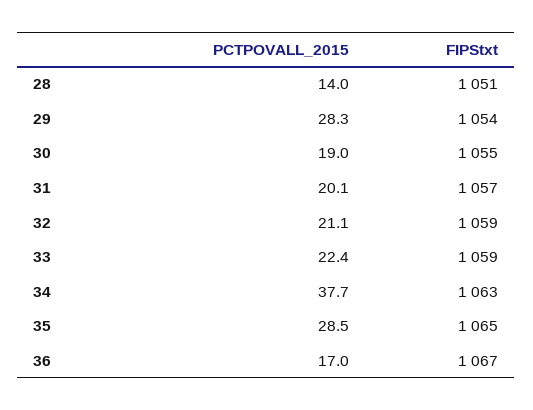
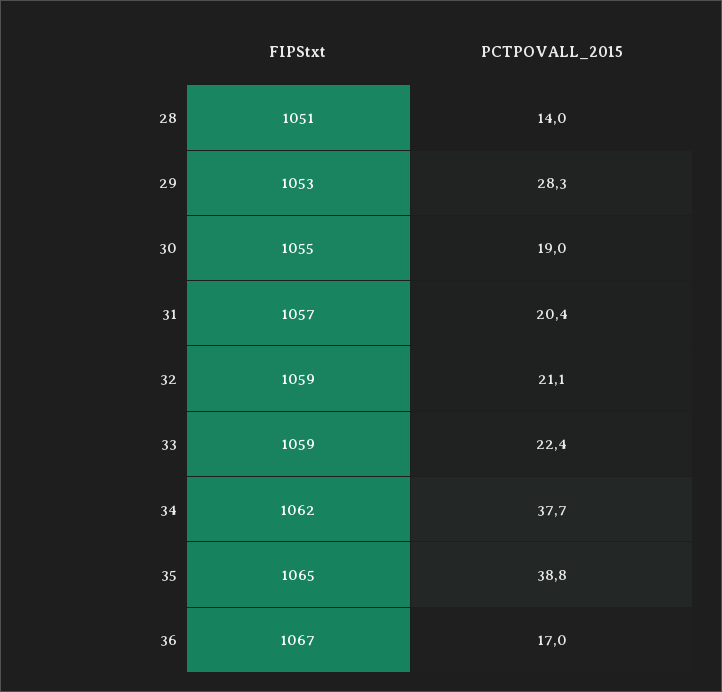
  {
    "PCTPOVALL_2015": {
      "28": 14,
      "29": 28.3,
      "30": 19,
-     "31": 20.1,
+     "31": 20.4,
      "32": 21.1,
      "33": 22.4,
      "34": 37.7,
-     "35": 28.5,
+     "35": 38.8,
      "36": 17
    },
    "FIPStxt": {
      "28": 1051,
-     "29": 1054,
+     "29": 1053,
      "30": 1055,
      "31": 1057,
      "32": 1059,
      "33": 1059,
-     "34": 1063,
+     "34": 1062,
      "35": 1065,
      "36": 1067
    }
  }

